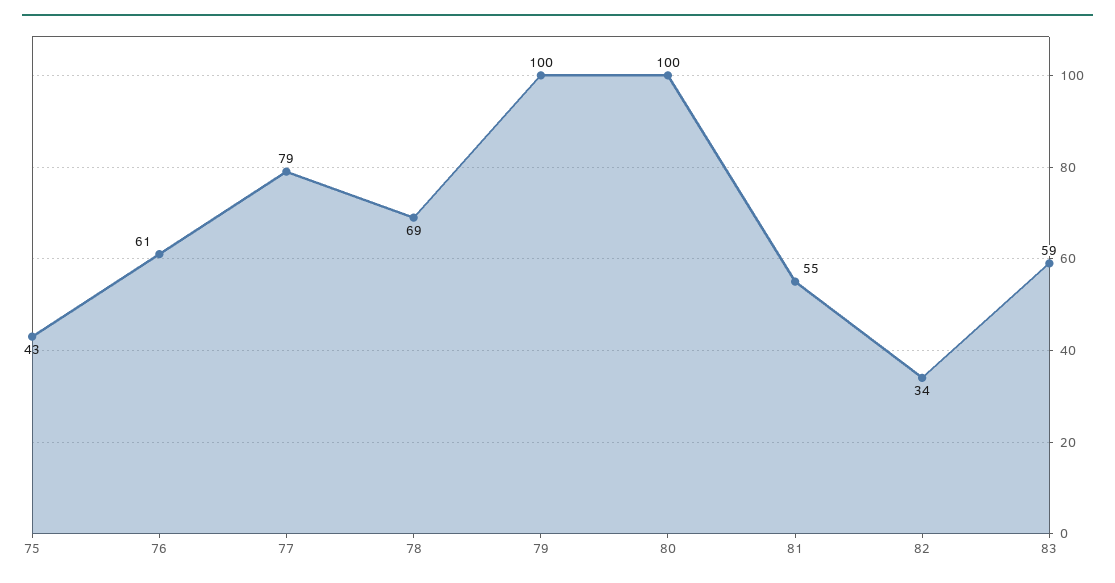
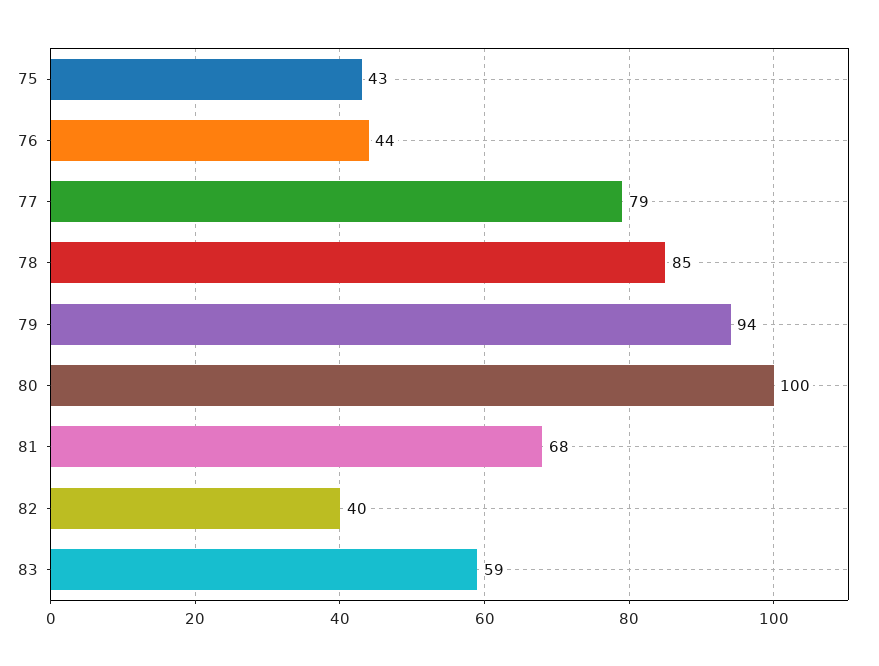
  {
    "75": 43,
-   "76": 61,
+   "76": 44,
    "77": 79,
-   "78": 69,
+   "78": 85,
-   "79": 100,
+   "79": 94,
    "80": 100,
-   "81": 55,
+   "81": 68,
-   "82": 34,
+   "82": 40,
    "83": 59
  }

